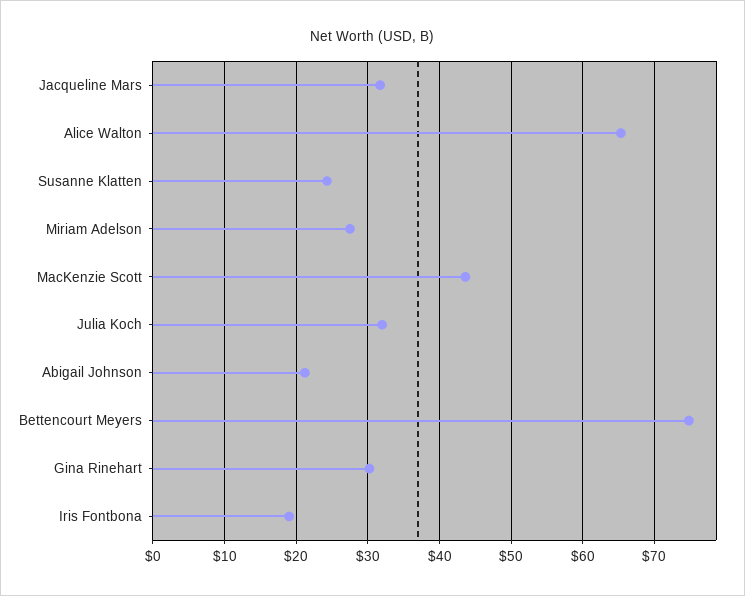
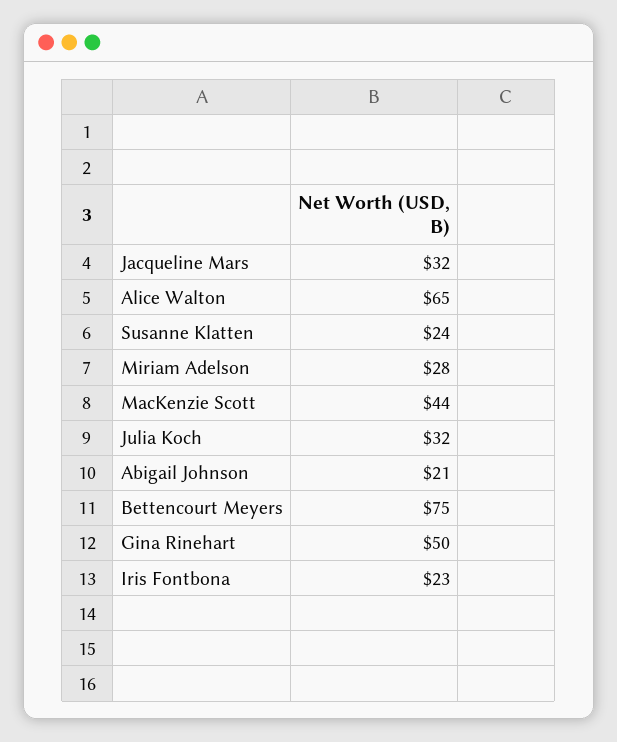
  {
    "Jacqueline Mars": 32,
    "Alice Walton": 65,
    "Susanne Klatten": 24,
    "Miriam Adelson": 28,
    "MacKenzie Scott": 44,
    "Julia Koch": 32,
    "Abigail Johnson": 21,
    "Bettencourt Meyers": 75,
-   "Gina Rinehart": 30,
+   "Gina Rinehart": 50,
-   "Iris Fontbona": 19
+   "Iris Fontbona": 23
  }

